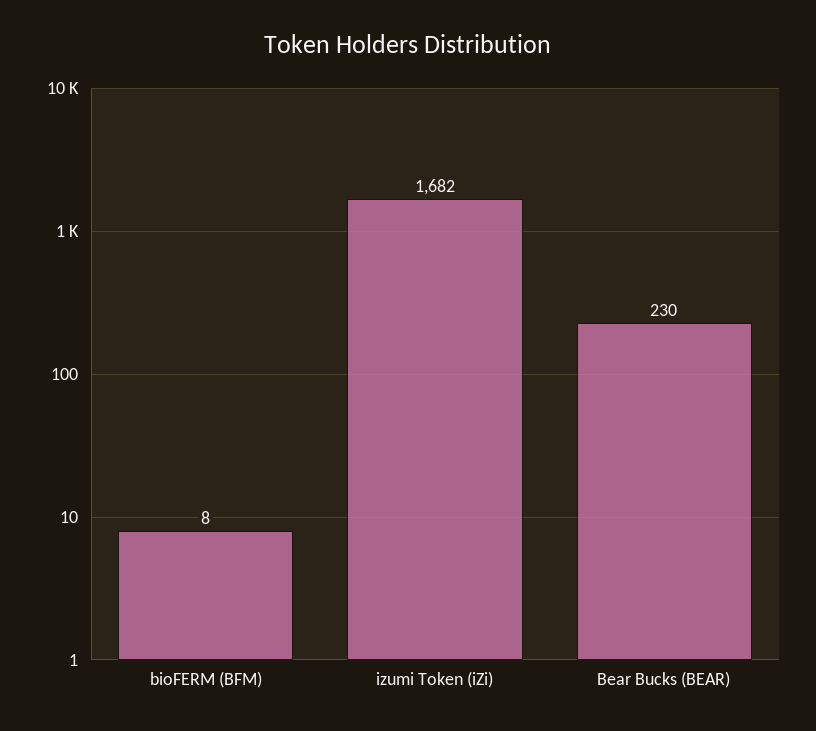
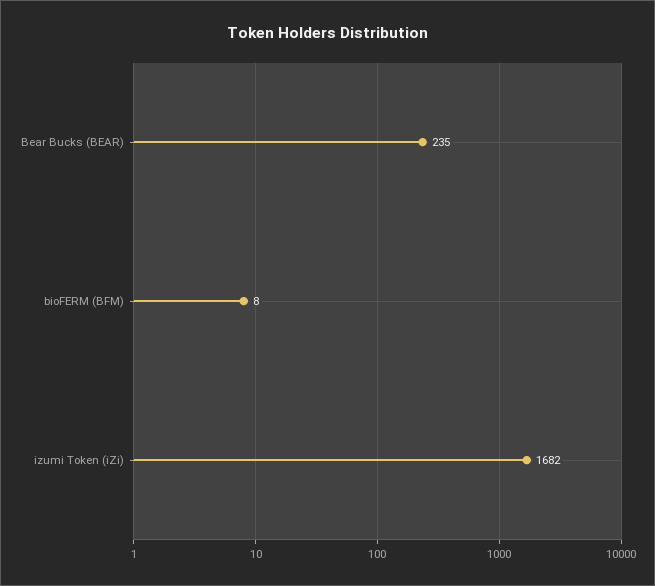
  {
    "bioFERM (BFM)": 8,
    "izumi Token (iZi)": 1682,
-   "Bear Bucks (BEAR)": 230
+   "Bear Bucks (BEAR)": 235
  }

